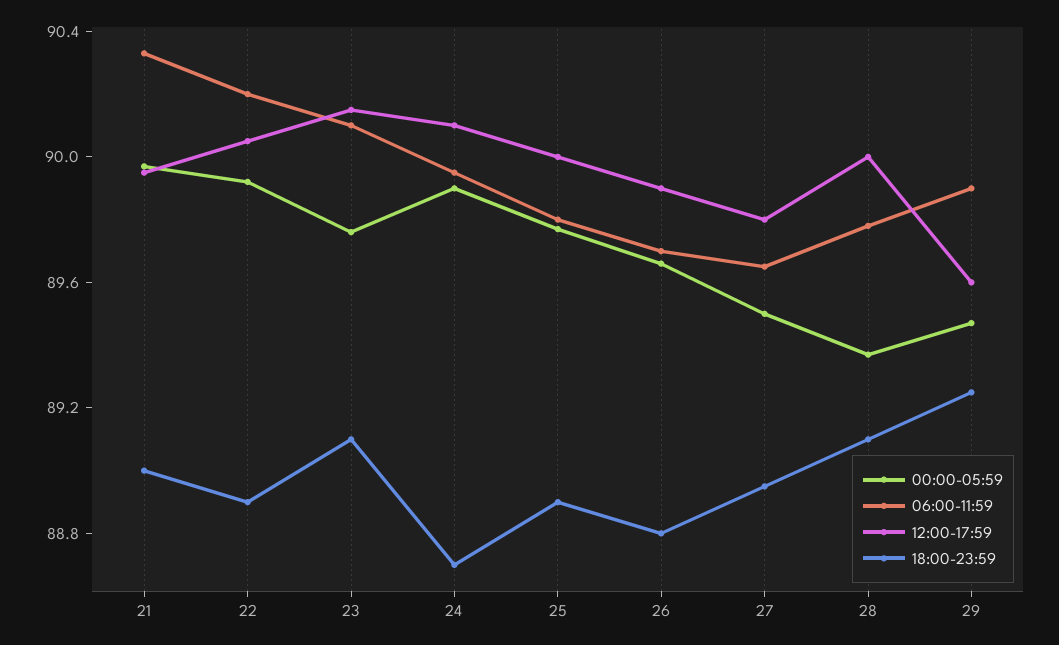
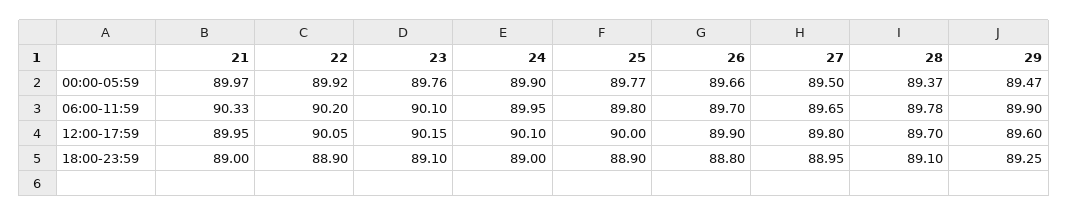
  {
    "00:00-05:59": {
      "21": 89.97,
      "22": 89.92,
      "23": 89.76,
      "24": 89.9,
      "25": 89.77,
      "26": 89.66,
      "27": 89.5,
      "28": 89.37,
      "29": 89.47
    },
    "06:00-11:59": {
      "21": 90.33,
      "22": 90.2,
      "23": 90.1,
      "24": 89.95,
      "25": 89.8,
      "26": 89.7,
      "27": 89.65,
      "28": 89.78,
      "29": 89.9
    },
    "12:00-17:59": {
      "21": 89.95,
      "22": 90.05,
      "23": 90.15,
      "24": 90.1,
      "25": 90,
      "26": 89.9,
      "27": 89.8,
-     "28": 90,
+     "28": 89.7,
      "29": 89.6
    },
    "18:00-23:59": {
      "21": 89,
      "22": 88.9,
      "23": 89.1,
-     "24": 88.7,
+     "24": 89,
      "25": 88.9,
      "26": 88.8,
      "27": 88.95,
      "28": 89.1,
      "29": 89.25
    }
  }

